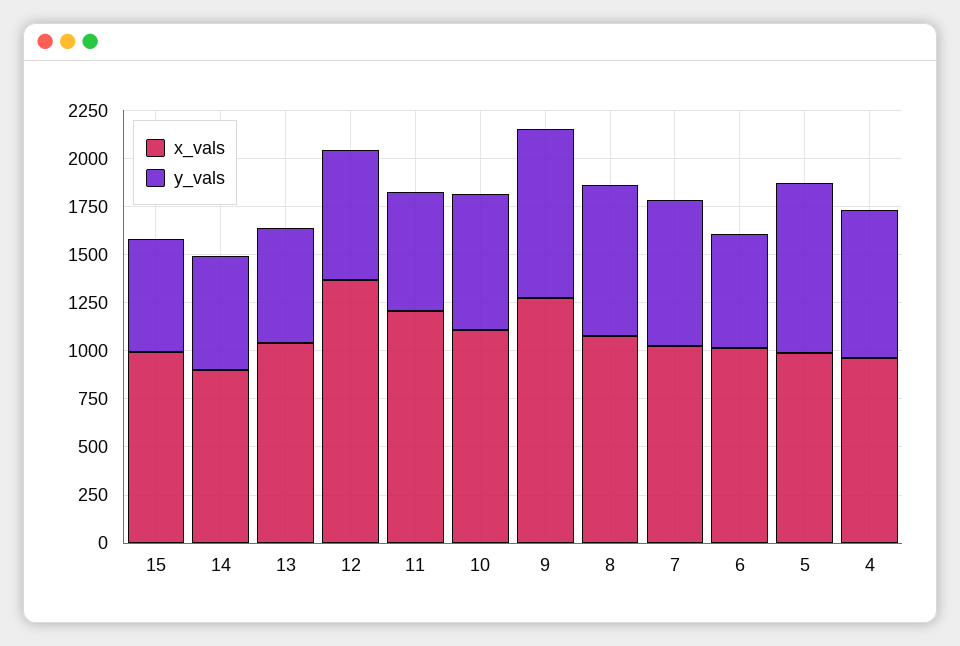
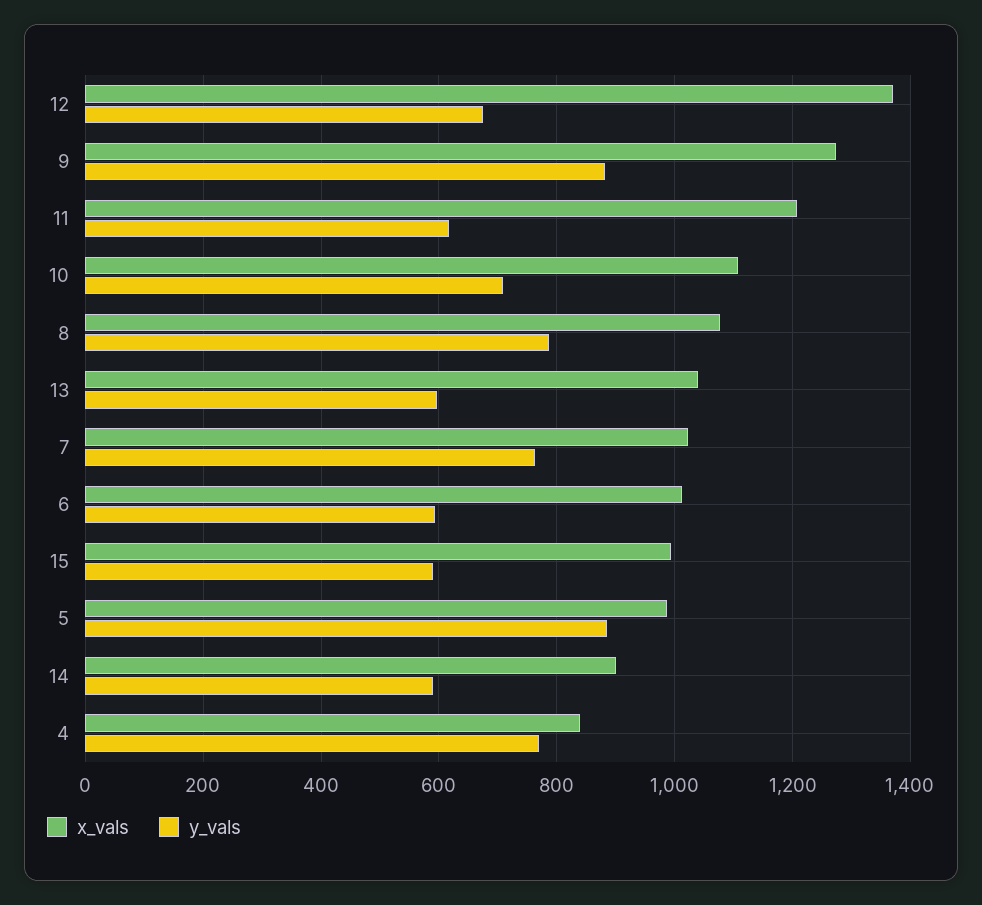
  {
    "x_vals": {
      "15": 1000,
      "14": 900,
      "13": 1040,
      "12": 1380,
      "11": 1200,
      "10": 1100,
      "9": 1280,
      "8": 1080,
      "7": 1020,
      "6": 1020,
      "5": 980,
-     "4": 950
+     "4": 840
    },
    "y_vals": {
      "15": 600,
      "14": 600,
      "13": 600,
      "12": 680,
      "11": 620,
      "10": 700,
      "9": 880,
      "8": 780,
      "7": 760,
      "6": 600,
      "5": 880,
      "4": 760
    }
  }

